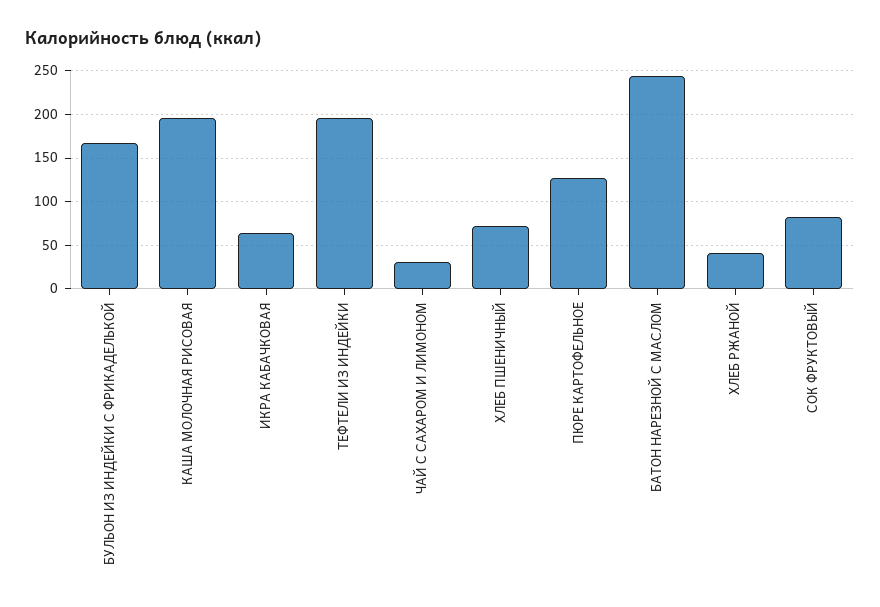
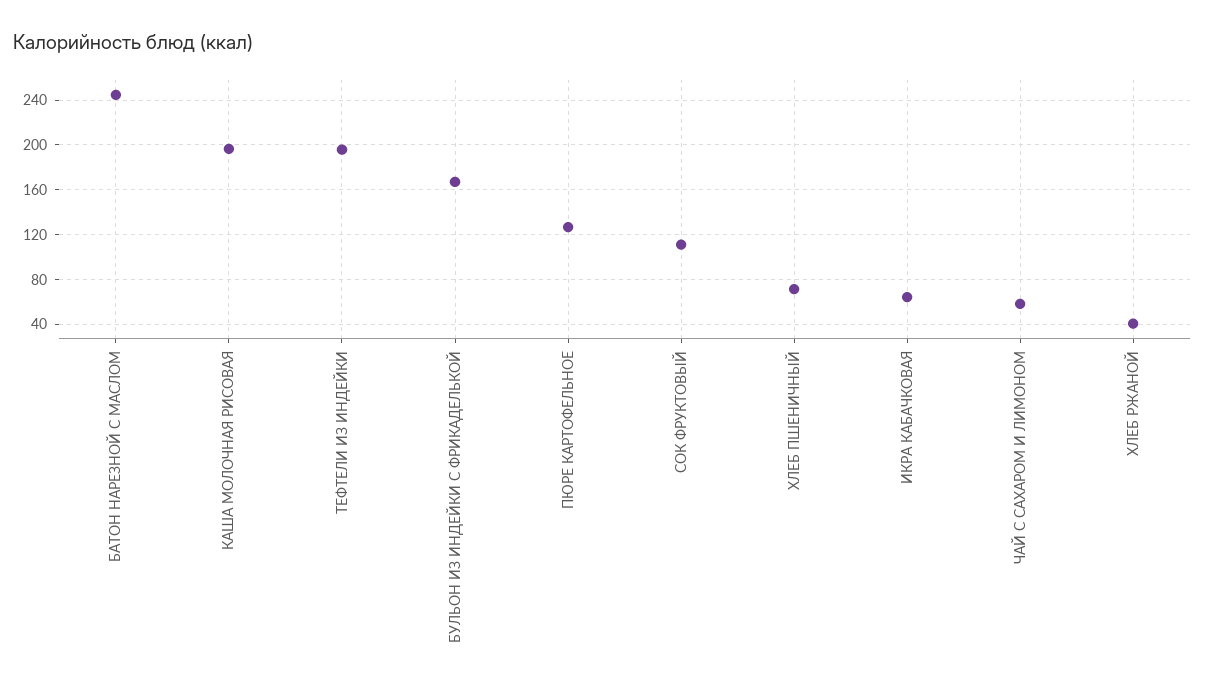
  {
    "БУЛЬОН ИЗ ИНДЕЙКИ С ФРИКАДЕЛЬКОЙ": 170,
    "КАША МОЛОЧНАЯ РИСОВАЯ": 200,
    "ИКРА КАБАЧКОВАЯ": 60,
    "ТЕФТЕЛИ ИЗ ИНДЕЙКИ": 200,
-   "ЧАЙ С САХАРОМ И ЛИМОНОМ": 30,
+   "ЧАЙ С САХАРОМ И ЛИМОНОМ": 60,
    "ХЛЕБ ПШЕНИЧНЫЙ": 70,
    "ПЮРЕ КАРТОФЕЛЬНОЕ": 130,
    "БАТОН НАРЕЗНОЙ С МАСЛОМ": 240,
    "ХЛЕБ РЖАНОЙ": 40,
-   "СОК ФРУКТОВЫЙ": 80
+   "СОК ФРУКТОВЫЙ": 110
  }

